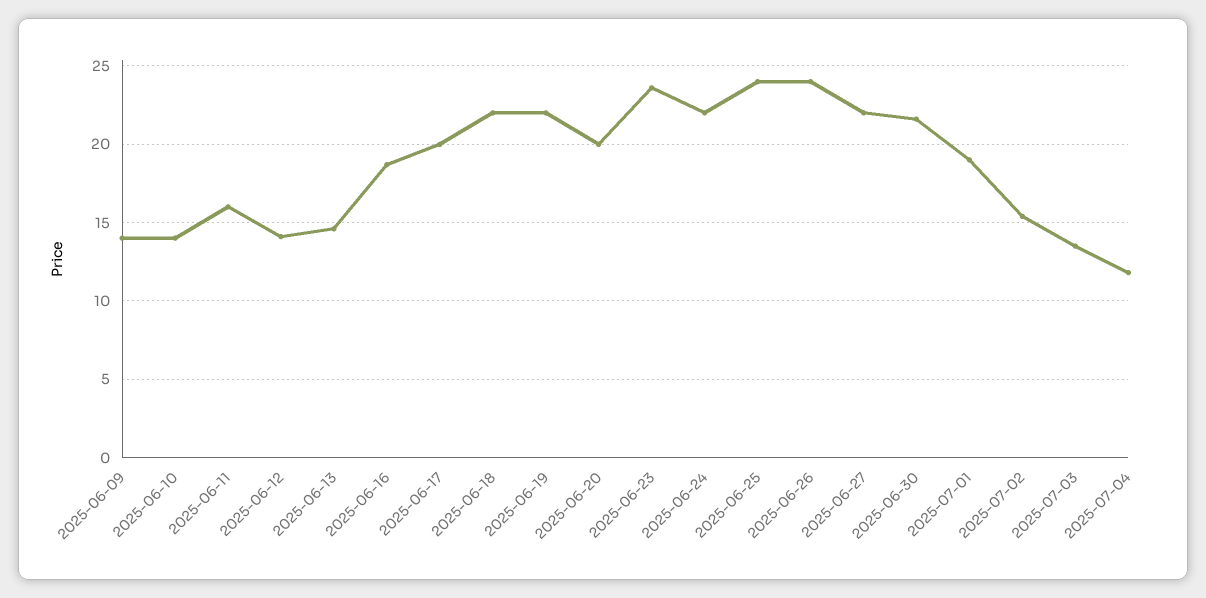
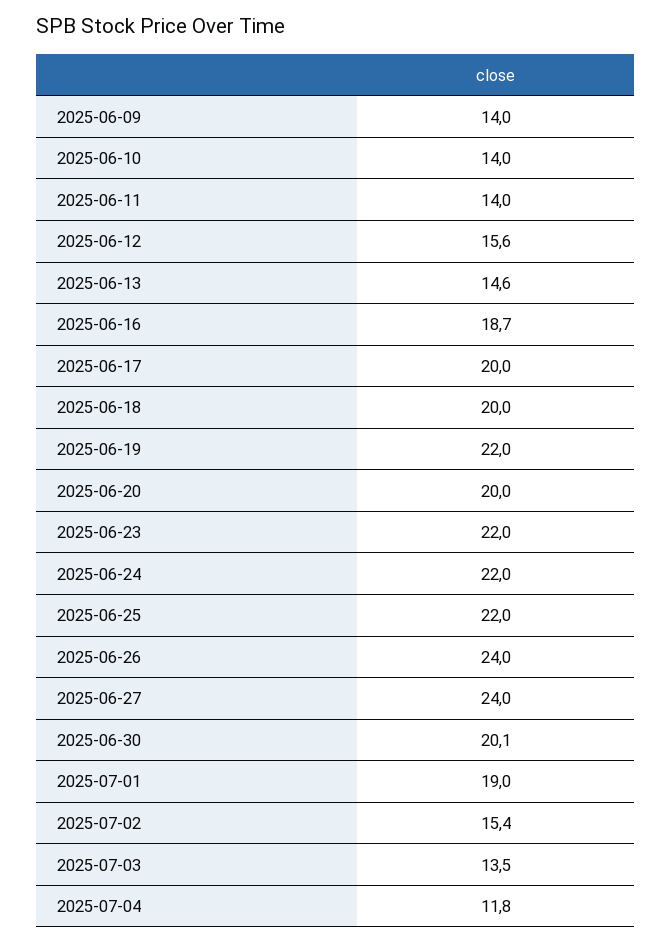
  {
    "2025-06-09": 14,
    "2025-06-10": 14,
-   "2025-06-11": 16,
+   "2025-06-11": 14,
-   "2025-06-12": 14,
+   "2025-06-12": 15.6,
    "2025-06-13": 14.6,
    "2025-06-16": 18.7,
    "2025-06-17": 20,
-   "2025-06-18": 22,
+   "2025-06-18": 20,
    "2025-06-19": 22,
    "2025-06-20": 20,
-   "2025-06-23": 23.5,
+   "2025-06-23": 22,
    "2025-06-24": 22,
-   "2025-06-25": 24,
+   "2025-06-25": 22,
    "2025-06-26": 24,
-   "2025-06-27": 22,
+   "2025-06-27": 24,
-   "2025-06-30": 21.5,
+   "2025-06-30": 20.1,
    "2025-07-01": 19,
    "2025-07-02": 15.4,
    "2025-07-03": 13.5,
    "2025-07-04": 11.8
  }

